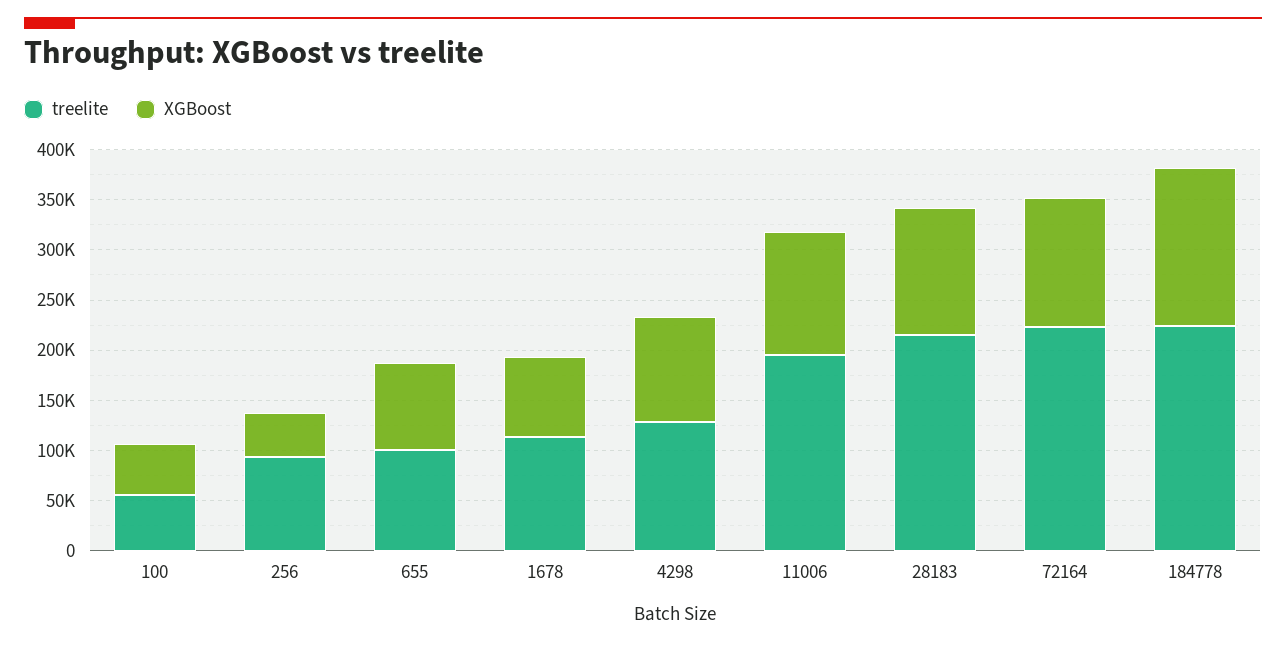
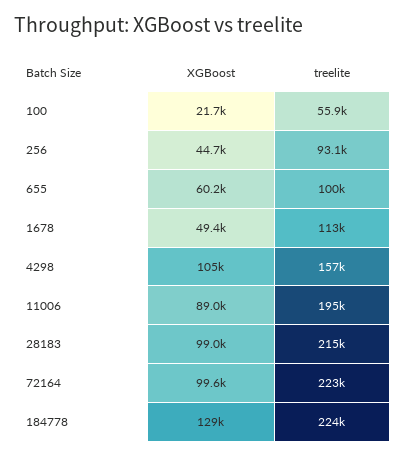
  {
    "treelite": {
      "100": 55900,
      "256": 93100,
      "655": 100000,
      "1678": 113000,
-     "4298": 130000,
+     "4298": 157000,
      "11006": 195000,
      "28183": 215000,
      "72164": 223000,
      "184778": 224000
    },
    "XGBoost": {
-     "100": 50000,
+     "100": 21700,
      "256": 44700,
-     "655": 90000,
+     "655": 60200,
-     "1678": 80000,
+     "1678": 49400,
      "4298": 105000,
-     "11006": 120000,
+     "11006": 89000,
-     "28183": 130000,
+     "28183": 99000,
-     "72164": 130000,
+     "72164": 99600,
-     "184778": 160000
+     "184778": 129000
    }
  }

